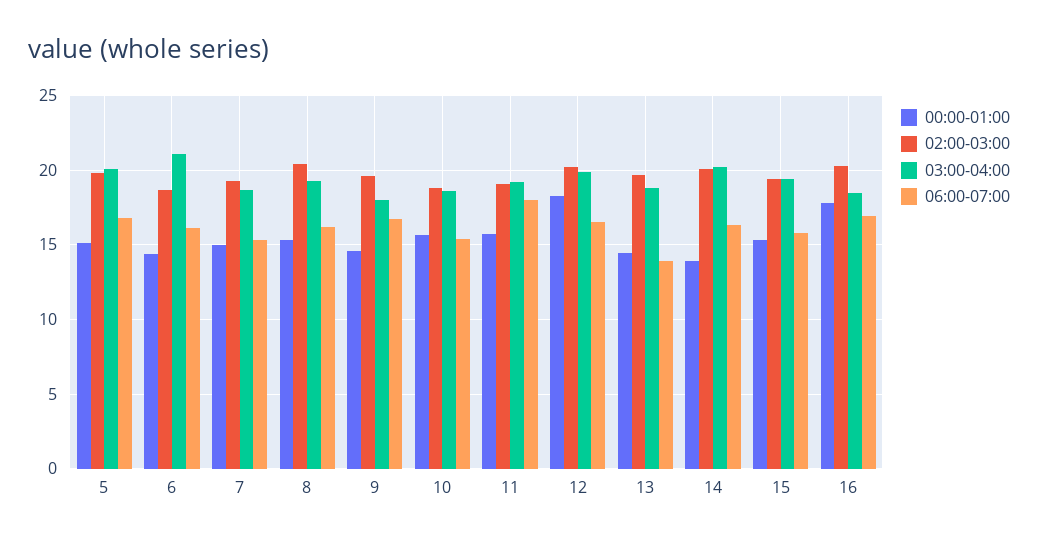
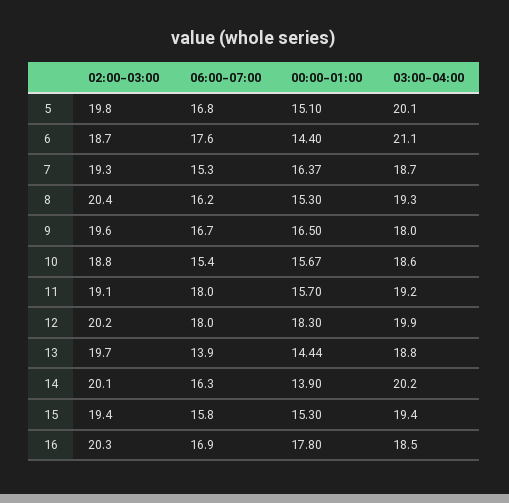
  {
    "00:00-01:00": {
      "5": 15.1,
      "6": 14.4,
-     "7": 15,
+     "7": 16.37,
      "8": 15.3,
-     "9": 14.5,
+     "9": 16.5,
      "10": 15.67,
      "11": 15.7,
      "12": 18.3,
      "13": 14.44,
      "14": 13.9,
      "15": 15.3,
      "16": 17.8
    },
    "02:00-03:00": {
      "5": 19.8,
      "6": 18.7,
      "7": 19.3,
      "8": 20.4,
      "9": 19.6,
      "10": 18.8,
      "11": 19.1,
      "12": 20.2,
      "13": 19.7,
      "14": 20.1,
      "15": 19.4,
      "16": 20.3
    },
    "03:00-04:00": {
      "5": 20.1,
      "6": 21.1,
      "7": 18.7,
      "8": 19.3,
      "9": 18,
      "10": 18.6,
      "11": 19.2,
      "12": 19.9,
      "13": 18.8,
      "14": 20.2,
      "15": 19.4,
      "16": 18.5
    },
    "06:00-07:00": {
      "5": 16.8,
-     "6": 16,
+     "6": 17.6,
      "7": 15.3,
      "8": 16.2,
      "9": 16.7,
      "10": 15.4,
      "11": 18,
-     "12": 16.5,
+     "12": 18,
      "13": 13.9,
      "14": 16.3,
      "15": 15.8,
      "16": 16.9
    }
  }

